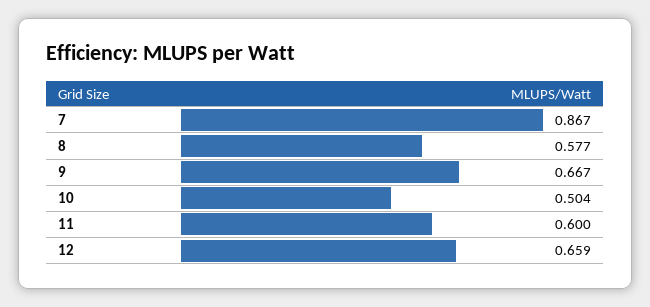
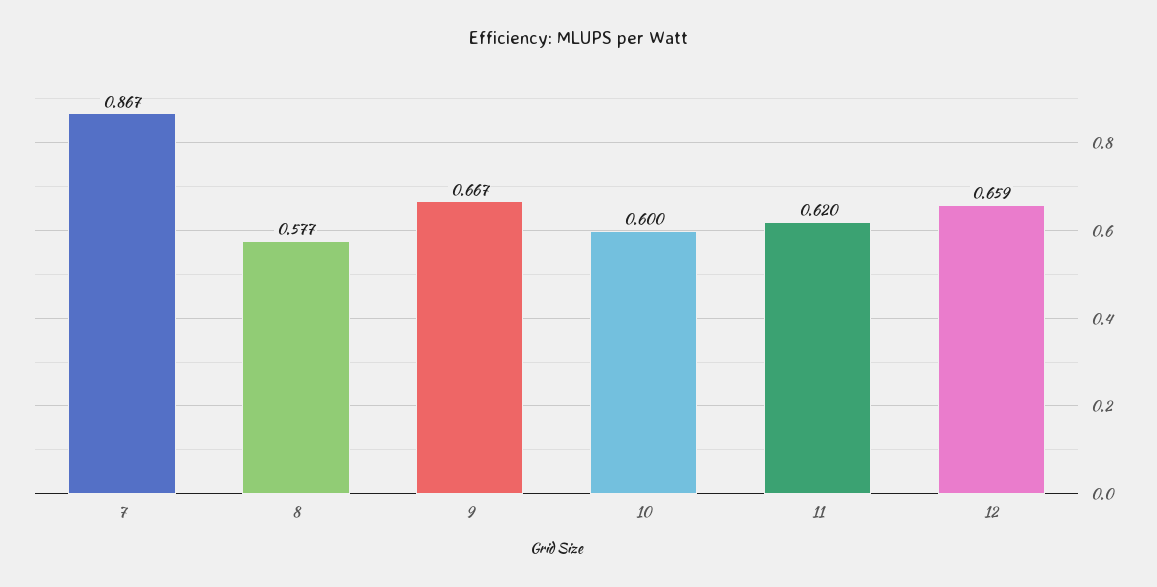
  {
    "7": 0.867,
    "8": 0.577,
    "9": 0.667,
-   "10": 0.504,
+   "10": 0.6,
-   "11": 0.6,
+   "11": 0.62,
    "12": 0.659
  }

